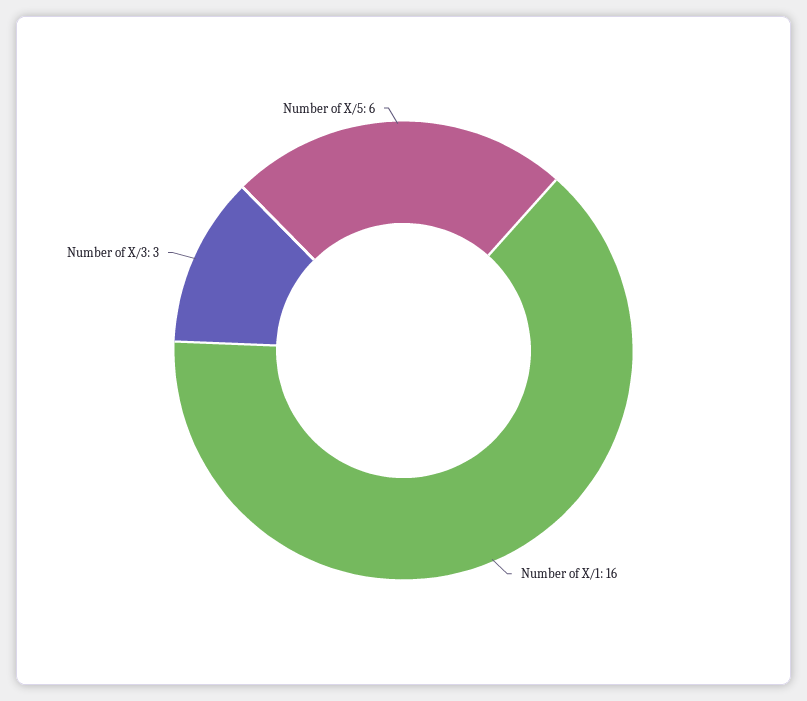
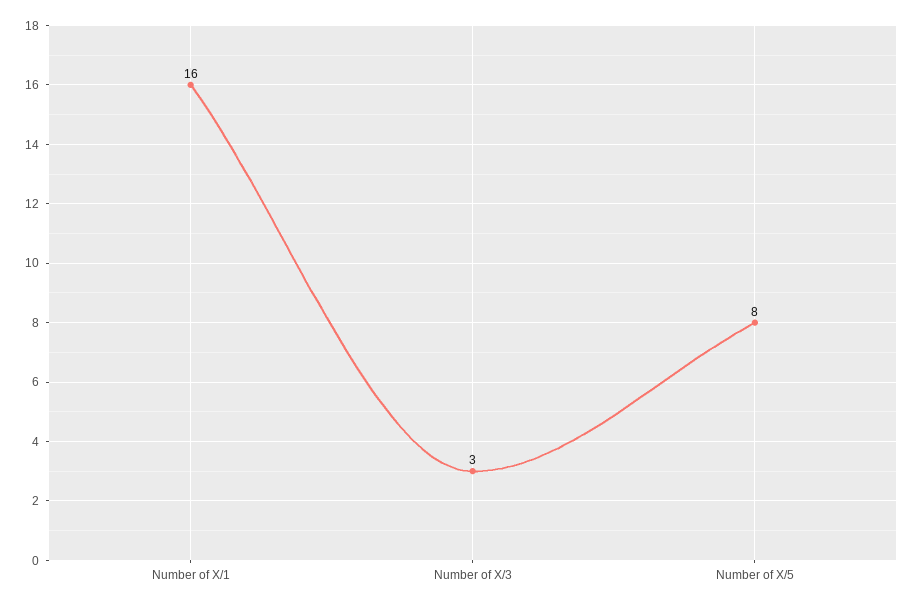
  {
    "Number of X/1": 16,
    "Number of X/3": 3,
-   "Number of X/5": 6
+   "Number of X/5": 8
  }

